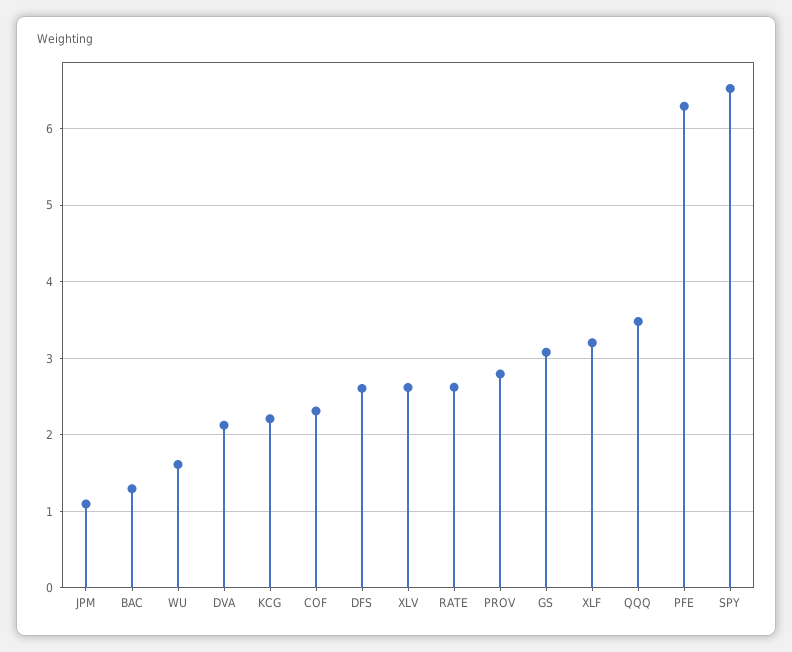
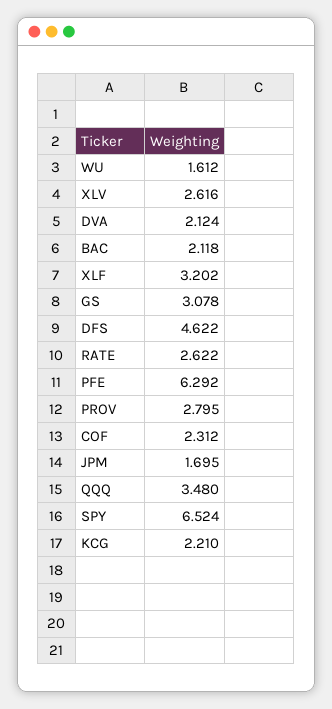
  {
-   "JPM": 1.1,
+   "JPM": 1.695,
-   "BAC": 1.3,
+   "BAC": 2.118,
    "WU": 1.612,
    "DVA": 2.124,
    "KCG": 2.21,
    "COF": 2.312,
-   "DFS": 2.6,
+   "DFS": 4.622,
    "XLV": 2.616,
    "RATE": 2.622,
    "PROV": 2.795,
    "GS": 3.078,
    "XLF": 3.202,
    "QQQ": 3.48,
    "PFE": 6.292,
    "SPY": 6.524
  }

